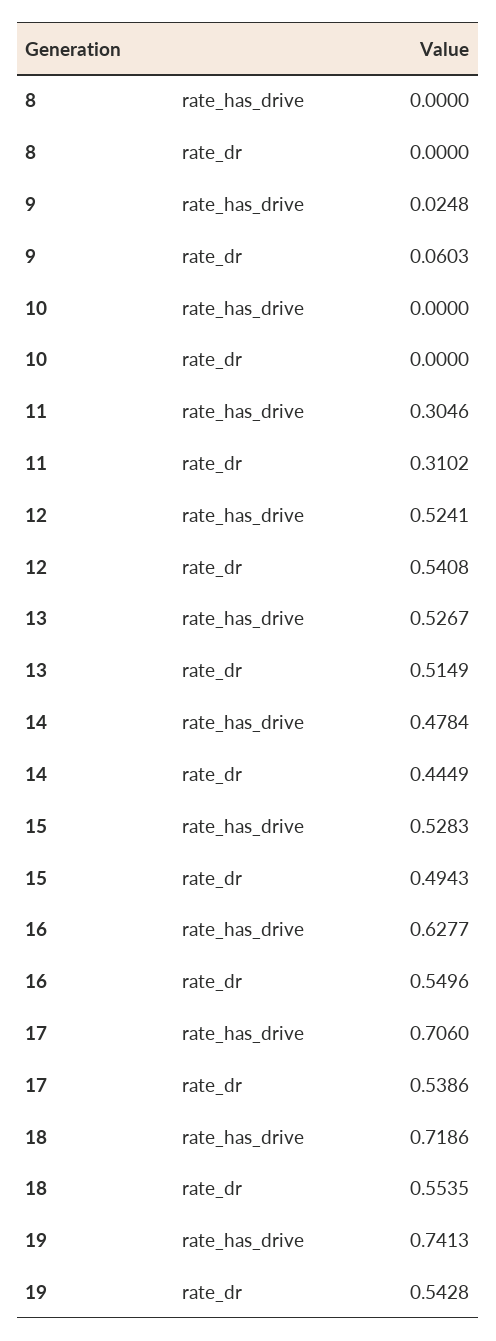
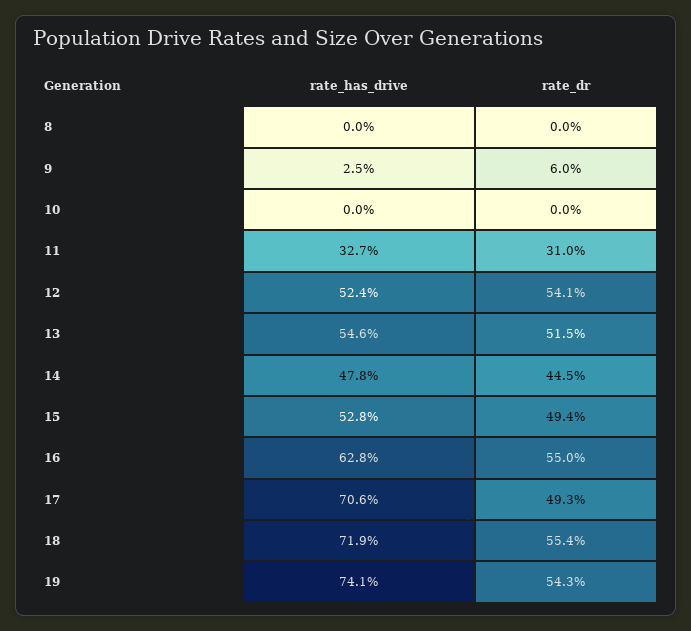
  {
    "8": {
      "rate_has_drive": 0,
      "rate_dr": 0
    },
    "9": {
      "rate_has_drive": 0.0248,
      "rate_dr": 0.0603
    },
    "10": {
      "rate_has_drive": 0,
      "rate_dr": 0
    },
    "11": {
-     "rate_has_drive": 0.3046,
+     "rate_has_drive": 0.327,
      "rate_dr": 0.3102
    },
    "12": {
      "rate_has_drive": 0.5241,
      "rate_dr": 0.5408
    },
    "13": {
-     "rate_has_drive": 0.5267,
+     "rate_has_drive": 0.546,
      "rate_dr": 0.5149
    },
    "14": {
      "rate_has_drive": 0.4784,
      "rate_dr": 0.4449
    },
    "15": {
      "rate_has_drive": 0.5283,
      "rate_dr": 0.4943
    },
    "16": {
      "rate_has_drive": 0.6277,
      "rate_dr": 0.5496
    },
    "17": {
      "rate_has_drive": 0.706,
-     "rate_dr": 0.5386
+     "rate_dr": 0.493
    },
    "18": {
      "rate_has_drive": 0.7186,
      "rate_dr": 0.5535
    },
    "19": {
      "rate_has_drive": 0.7413,
      "rate_dr": 0.5428
    }
  }

